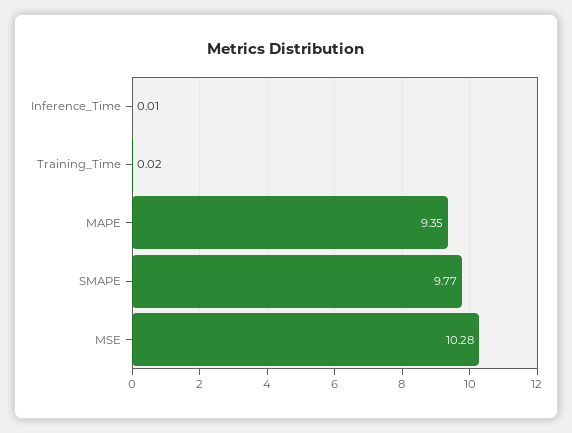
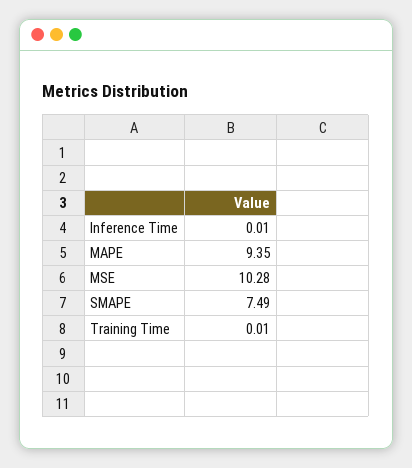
  {
    "Inference_Time": 0.01,
-   "Training_Time": 0.02,
+   "Training_Time": 0.01,
    "MAPE": 9.35,
-   "SMAPE": 9.77,
+   "SMAPE": 7.49,
    "MSE": 10.28
  }

